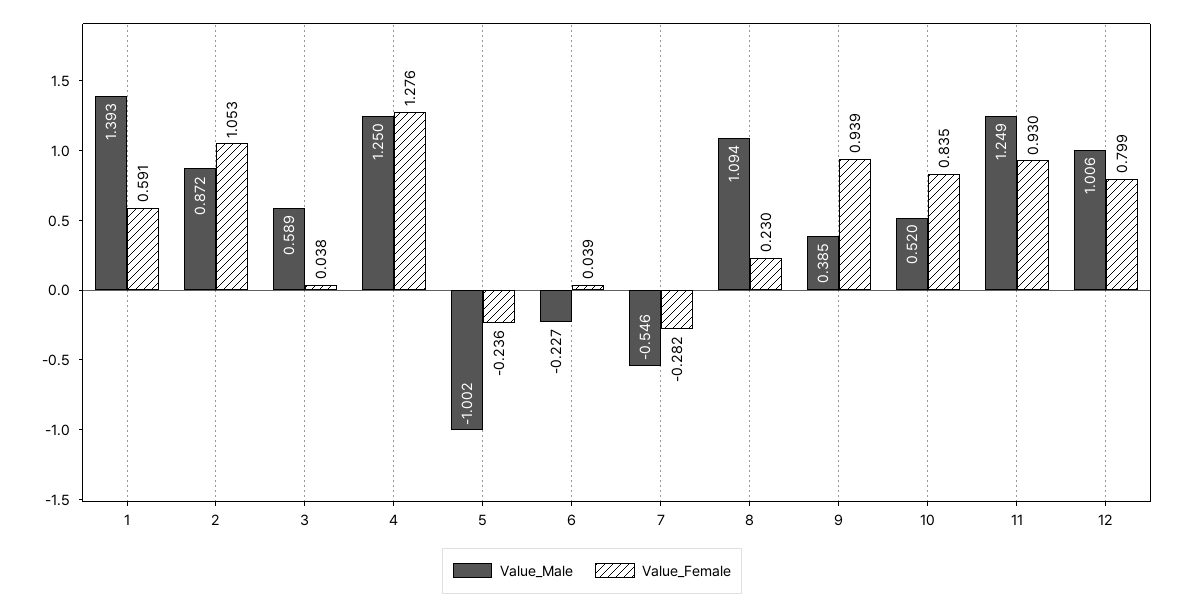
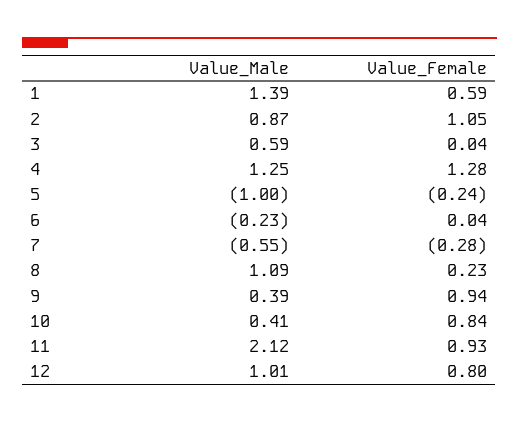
  {
    "Value_Male": {
      "1": 1.393,
      "2": 0.872,
      "3": 0.589,
      "4": 1.25,
      "5": -1.002,
      "6": -0.227,
      "7": -0.546,
      "8": 1.094,
      "9": 0.385,
-     "10": 0.52,
+     "10": 0.41,
-     "11": 1.249,
+     "11": 2.12,
      "12": 1.006
    },
    "Value_Female": {
      "1": 0.591,
      "2": 1.053,
      "3": 0.038,
      "4": 1.276,
      "5": -0.236,
      "6": 0.039,
      "7": -0.282,
      "8": 0.23,
      "9": 0.939,
      "10": 0.835,
      "11": 0.93,
      "12": 0.799
    }
  }

